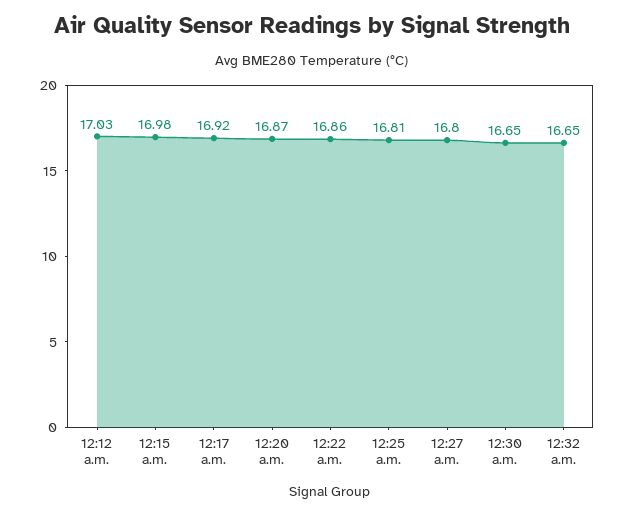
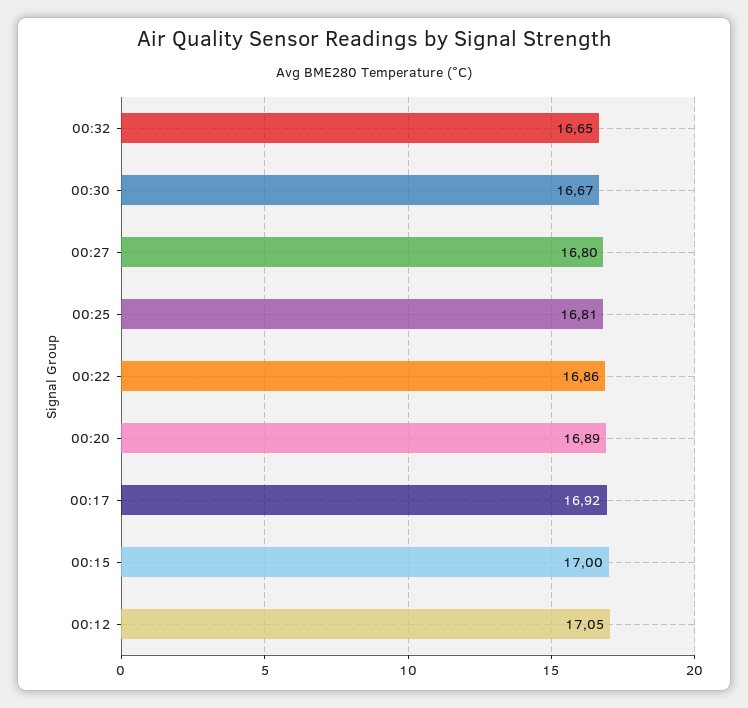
  {
-   "12:12 a.m.": 17.03,
+   "12:12 a.m.": 17.05,
-   "12:15 a.m.": 16.98,
+   "12:15 a.m.": 17,
    "12:17 a.m.": 16.92,
-   "12:20 a.m.": 16.87,
+   "12:20 a.m.": 16.89,
    "12:22 a.m.": 16.86,
    "12:25 a.m.": 16.81,
    "12:27 a.m.": 16.8,
-   "12:30 a.m.": 16.65,
+   "12:30 a.m.": 16.67,
    "12:32 a.m.": 16.65
  }

